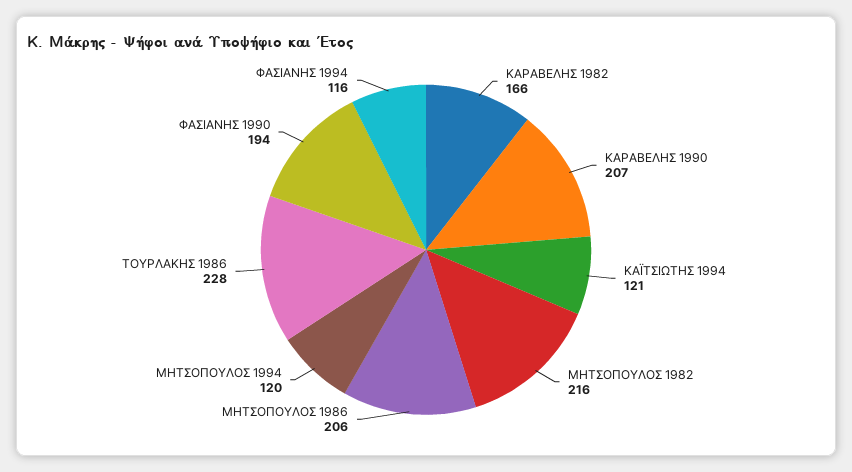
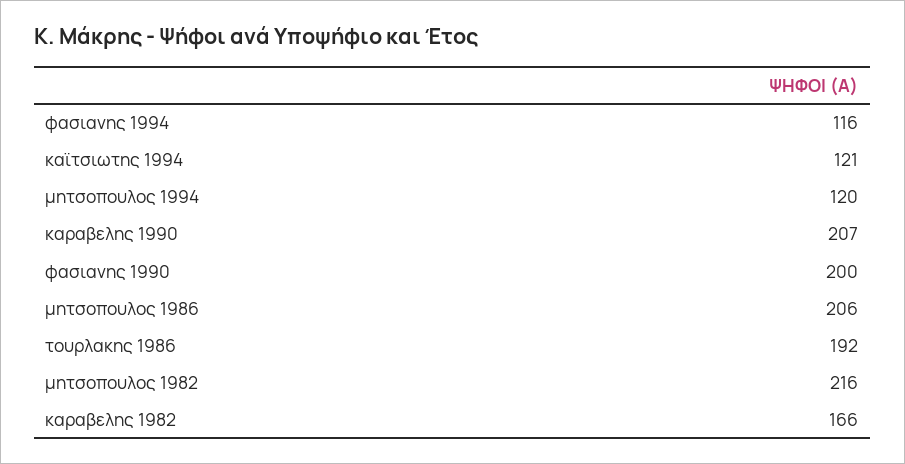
  {
    "ΚΑΡΑΒΕΛΗΣ 1982": 166,
    "ΚΑΡΑΒΕΛΗΣ 1990": 207,
    "ΚΑΪΤΣΙΩΤΗΣ 1994": 121,
    "ΜΗΤΣΟΠΟΥΛΟΣ 1982": 216,
    "ΜΗΤΣΟΠΟΥΛΟΣ 1986": 206,
    "ΜΗΤΣΟΠΟΥΛΟΣ 1994": 120,
-   "ΤΟΥΡΛΑΚΗΣ 1986": 228,
+   "ΤΟΥΡΛΑΚΗΣ 1986": 192,
-   "ΦΑΣΙΑΝΗΣ 1990": 194,
+   "ΦΑΣΙΑΝΗΣ 1990": 200,
    "ΦΑΣΙΑΝΗΣ 1994": 116
  }

